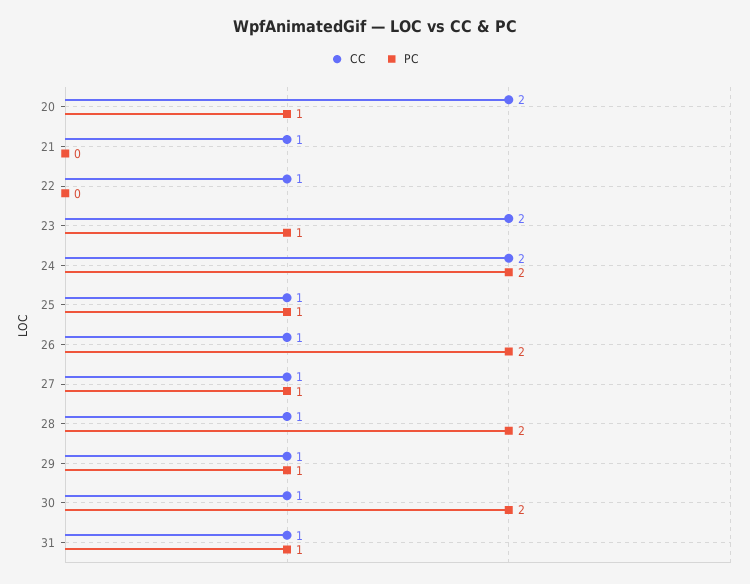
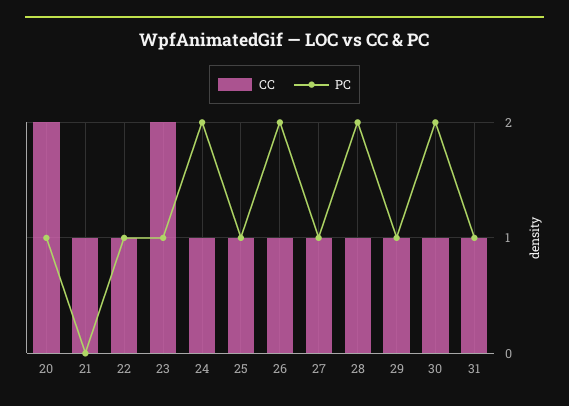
  {
    "CC": {
      "20": 2,
      "21": 1,
      "22": 1,
      "23": 2,
-     "24": 2,
+     "24": 1,
      "25": 1,
      "26": 1,
      "27": 1,
      "28": 1,
      "29": 1,
      "30": 1,
      "31": 1
    },
    "PC": {
      "20": 1,
      "21": 0,
-     "22": 0,
+     "22": 1,
      "23": 1,
      "24": 2,
      "25": 1,
      "26": 2,
      "27": 1,
      "28": 2,
      "29": 1,
      "30": 2,
      "31": 1
    }
  }

